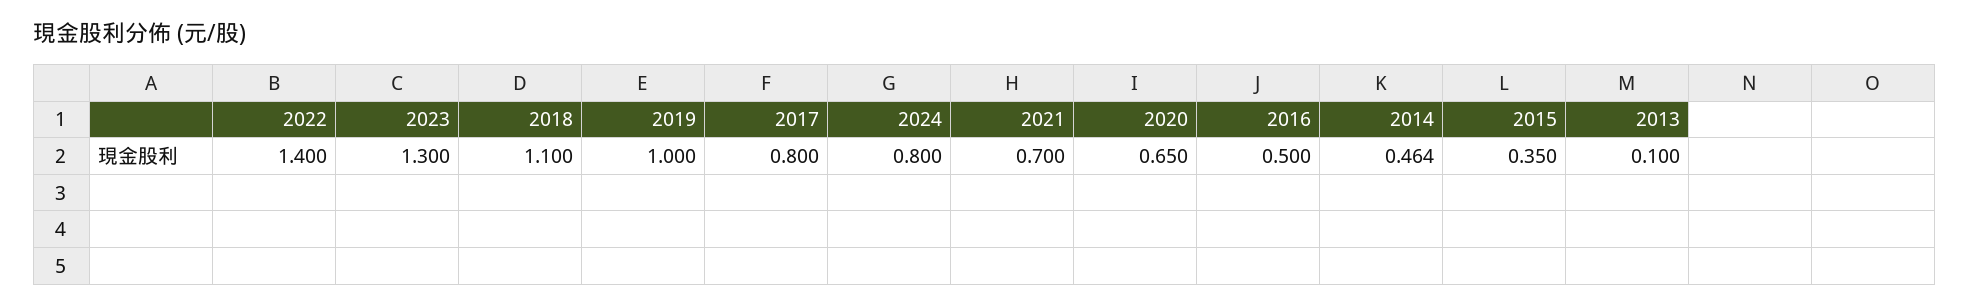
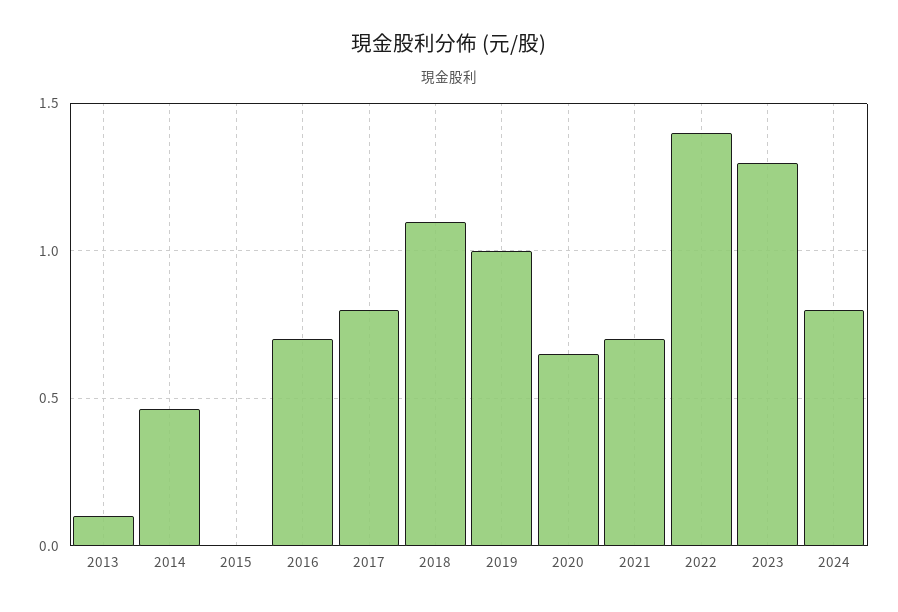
  {
    "2022": 1.4,
    "2023": 1.3,
    "2018": 1.1,
    "2019": 1,
    "2017": 0.8,
    "2024": 0.8,
    "2021": 0.7,
    "2020": 0.65,
-   "2016": 0.5,
+   "2016": 0.7,
    "2014": 0.464,
-   "2015": 0.35,
+   "2015": 0,
    "2013": 0.1
  }

